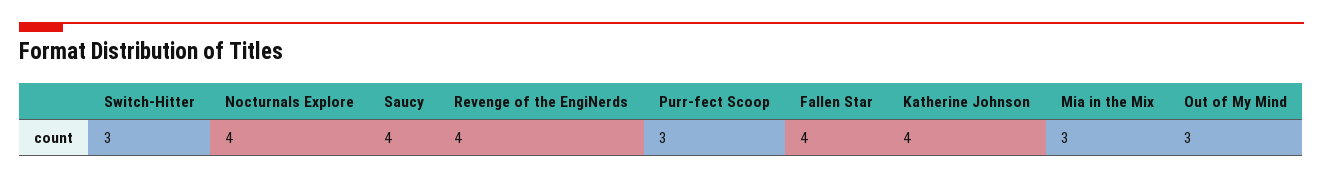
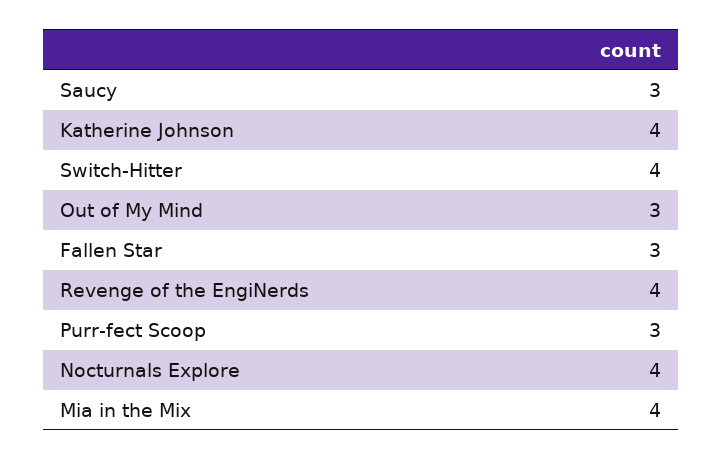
  {
-   "Switch-Hitter": 3,
+   "Switch-Hitter": 4,
    "Nocturnals Explore": 4,
-   "Saucy": 4,
+   "Saucy": 3,
    "Revenge of the EngiNerds": 4,
    "Purr-fect Scoop": 3,
-   "Fallen Star": 4,
+   "Fallen Star": 3,
    "Katherine Johnson": 4,
-   "Mia in the Mix": 3,
+   "Mia in the Mix": 4,
    "Out of My Mind": 3
  }

